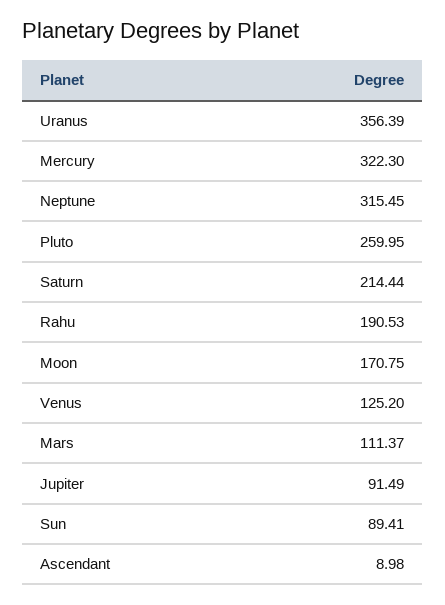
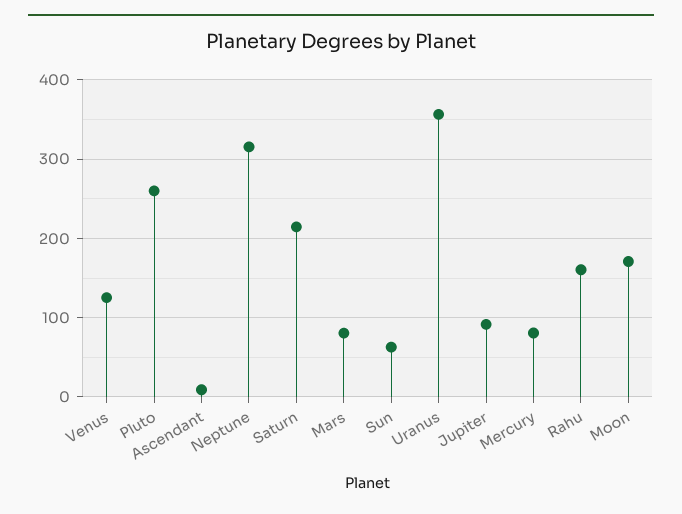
  {
    "Uranus": 356.39,
-   "Mercury": 322.3,
+   "Mercury": 80,
    "Neptune": 315.45,
    "Pluto": 259.95,
    "Saturn": 214.44,
-   "Rahu": 190.53,
+   "Rahu": 160,
    "Moon": 170.75,
    "Venus": 125.2,
-   "Mars": 111.37,
+   "Mars": 80,
    "Jupiter": 91.49,
-   "Sun": 89.41,
+   "Sun": 60,
    "Ascendant": 8.98
  }

